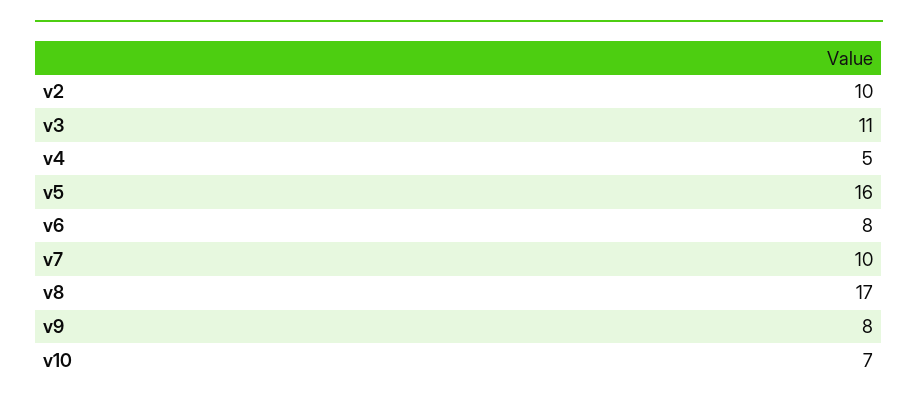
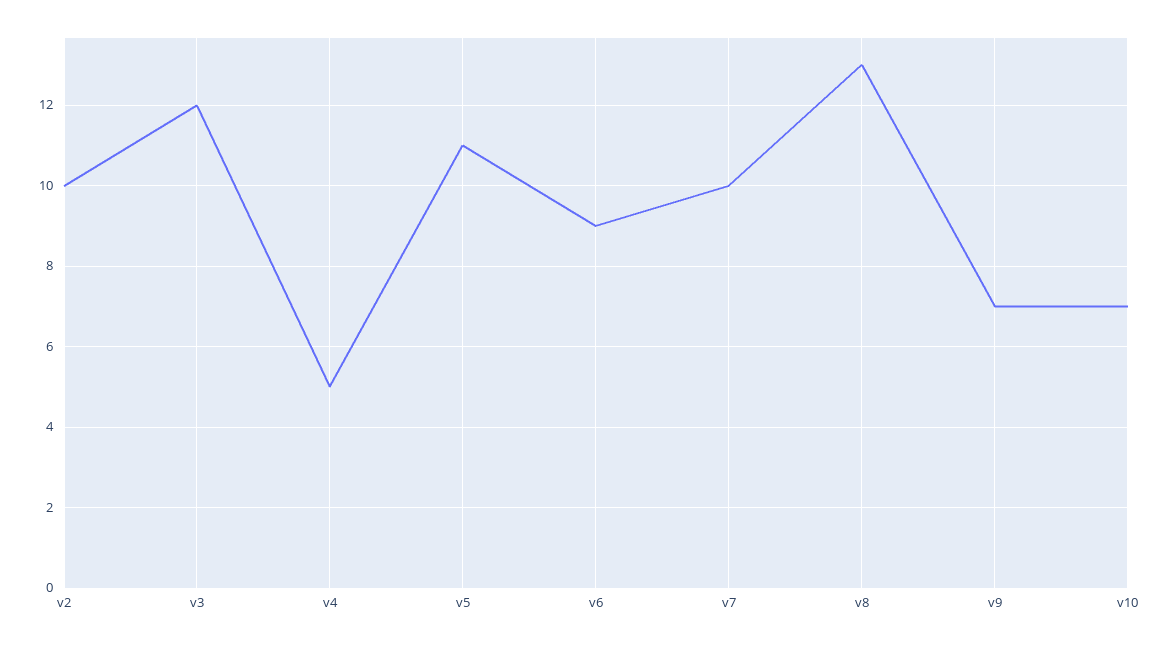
  {
    "v2": 10,
-   "v3": 11,
+   "v3": 12,
    "v4": 5,
-   "v5": 16,
+   "v5": 11,
-   "v6": 8,
+   "v6": 9,
    "v7": 10,
-   "v8": 17,
+   "v8": 13,
-   "v9": 8,
+   "v9": 7,
    "v10": 7
  }

